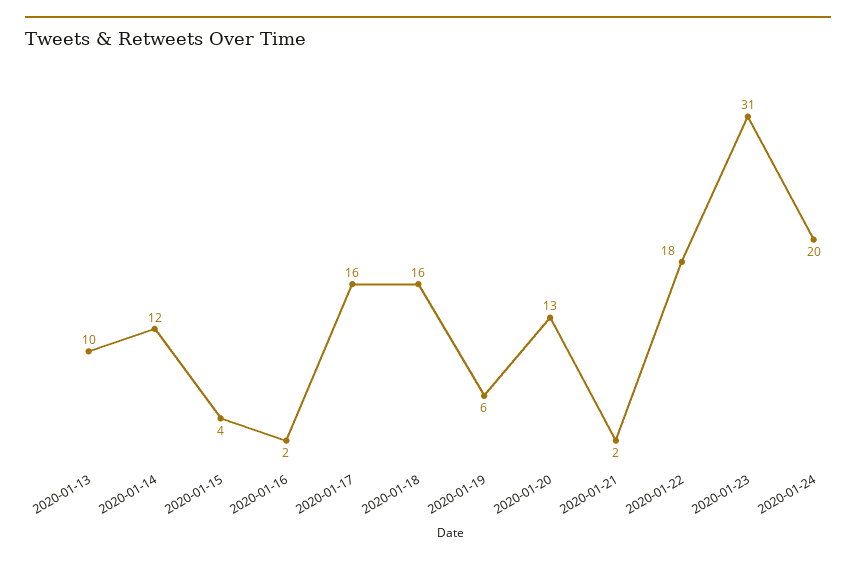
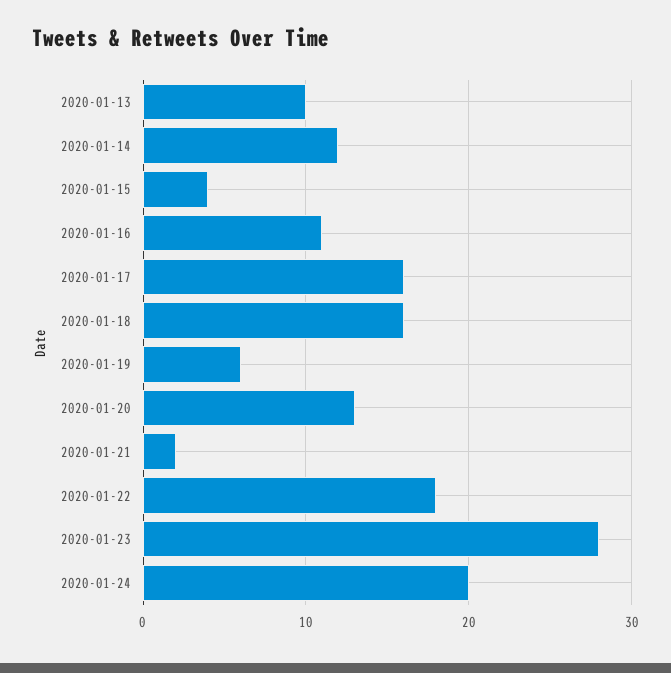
  {
    "2020-01-13": 10,
    "2020-01-14": 12,
    "2020-01-15": 4,
-   "2020-01-16": 2,
+   "2020-01-16": 11,
    "2020-01-17": 16,
    "2020-01-18": 16,
    "2020-01-19": 6,
    "2020-01-20": 13,
    "2020-01-21": 2,
    "2020-01-22": 18,
-   "2020-01-23": 31,
+   "2020-01-23": 28,
    "2020-01-24": 20
  }

